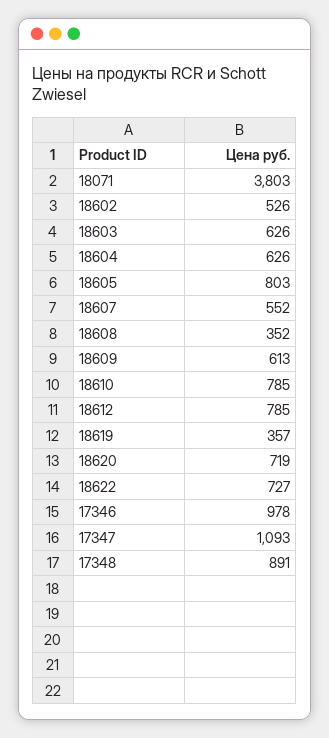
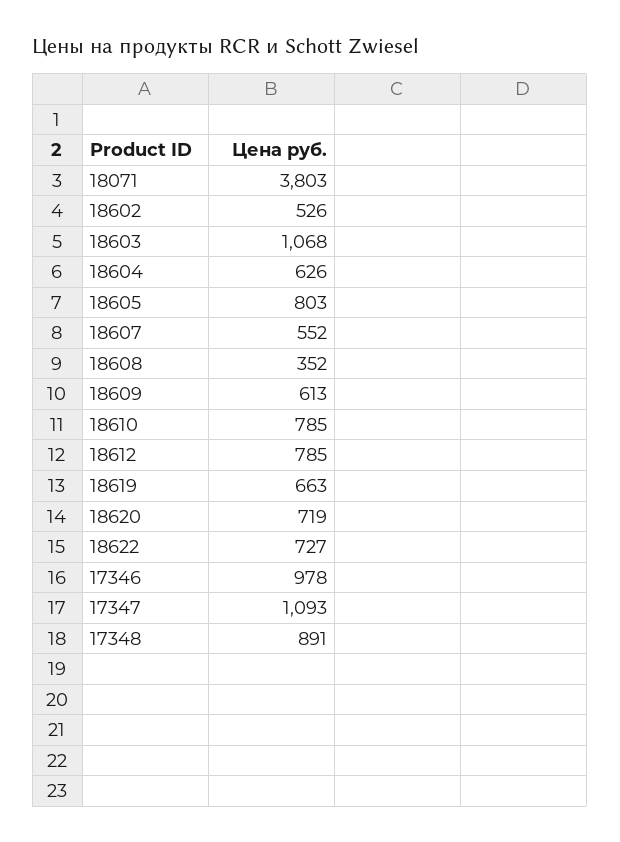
  {
    "18071": 3803,
    "18602": 526,
-   "18603": 626,
+   "18603": 1068,
    "18604": 626,
    "18605": 803,
    "18607": 552,
    "18608": 352,
    "18609": 613,
    "18610": 785,
    "18612": 785,
-   "18619": 357,
+   "18619": 663,
    "18620": 719,
    "18622": 727,
    "17346": 978,
    "17347": 1093,
    "17348": 891
  }

